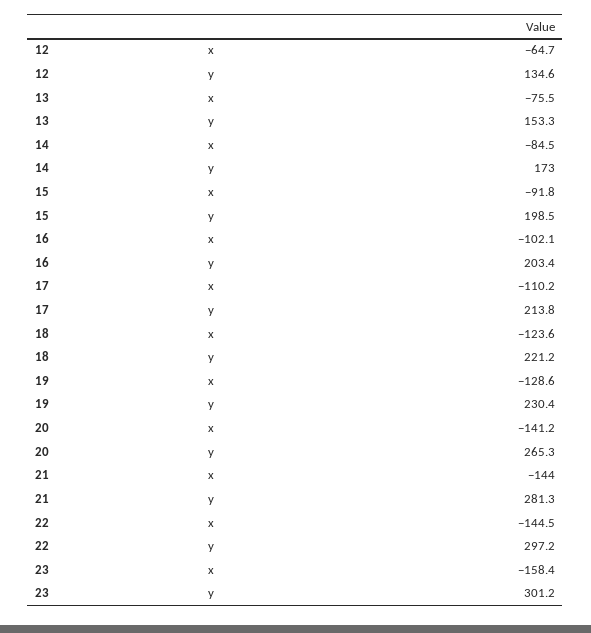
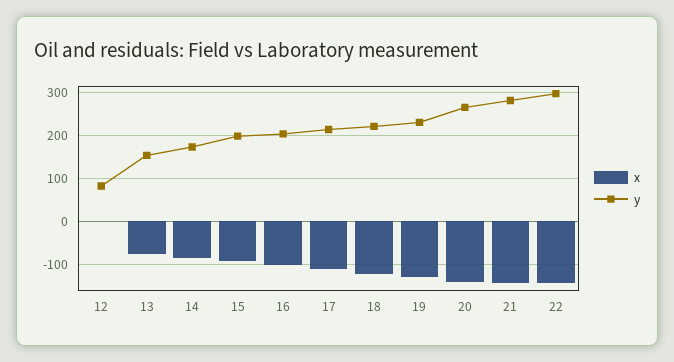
  {
    "x": {
-     "12": -64.7,
+     "12": 0,
      "13": -75.5,
      "14": -84.5,
      "15": -91.8,
      "16": -102.1,
      "17": -110.2,
      "18": -123.6,
      "19": -128.6,
      "20": -141.2,
      "21": -144,
-     "22": -144.5,
+     "22": -144.5
-     "23": -158.4
    },
    "y": {
-     "12": 134.6,
+     "12": 80,
      "13": 153.3,
      "14": 173,
      "15": 198.5,
      "16": 203.4,
      "17": 213.8,
      "18": 221.2,
      "19": 230.4,
      "20": 265.3,
      "21": 281.3,
-     "22": 297.2,
+     "22": 297.2
-     "23": 301.2
    }
  }

